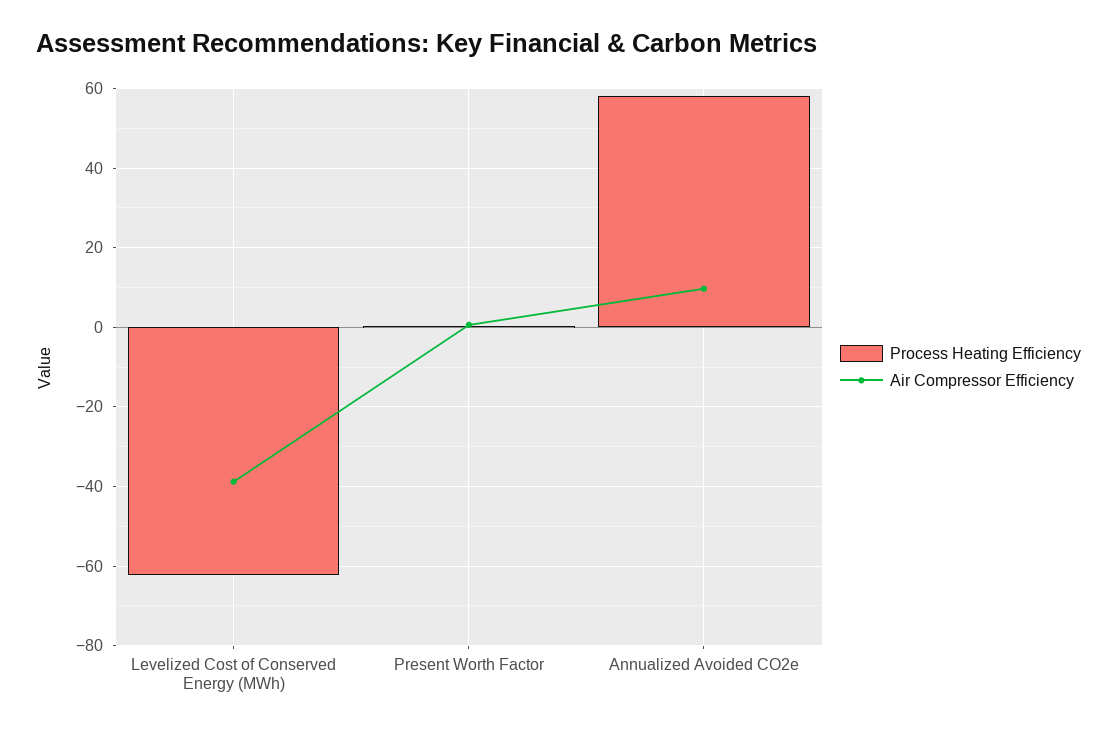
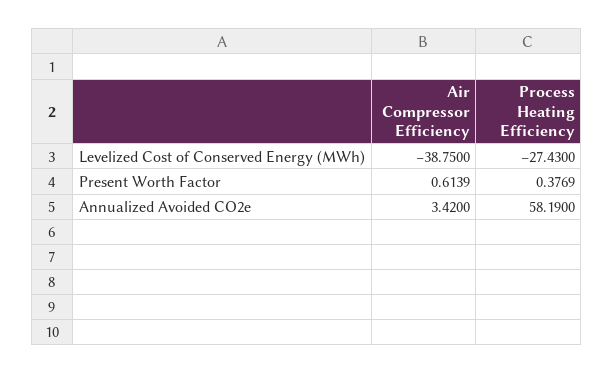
  {
    "Process Heating Efficiency": {
-     "Levelized Cost of Conserved Energy (MWh)": -62,
+     "Levelized Cost of Conserved Energy (MWh)": -27.43,
      "Present Worth Factor": 0.3769,
      "Annualized Avoided CO2e": 58.19
    },
    "Air Compressor Efficiency": {
      "Levelized Cost of Conserved Energy (MWh)": -38.75,
      "Present Worth Factor": 0.6139,
-     "Annualized Avoided CO2e": 10
+     "Annualized Avoided CO2e": 3.42
    }
  }

